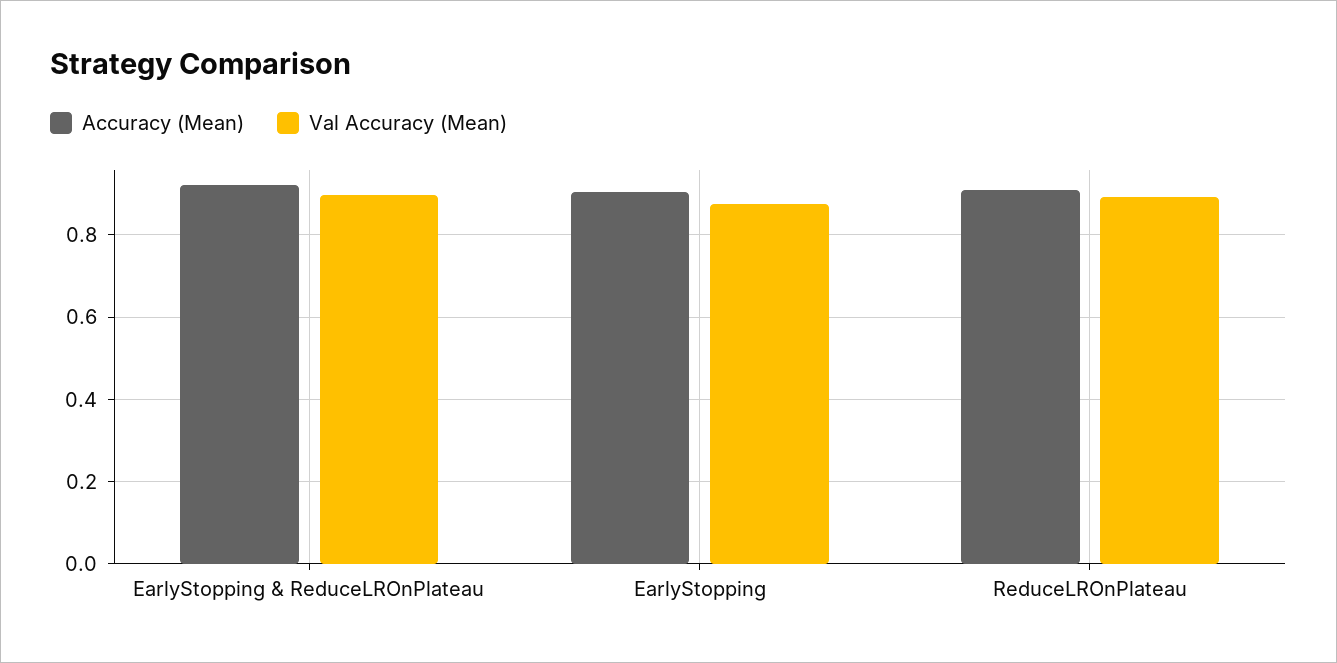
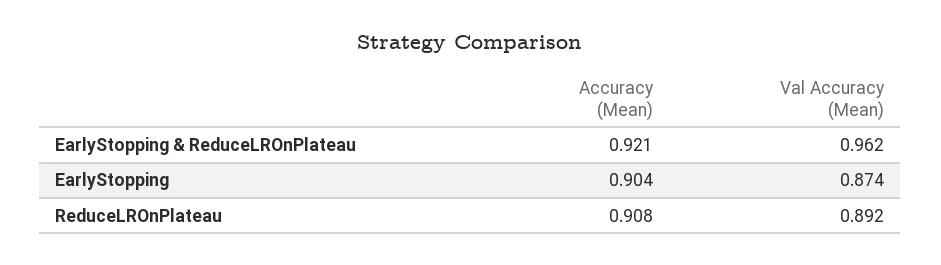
  {
    "Accuracy (Mean)": {
      "EarlyStopping & ReduceLROnPlateau": 0.921,
      "EarlyStopping": 0.904,
      "ReduceLROnPlateau": 0.908
    },
    "Val Accuracy (Mean)": {
-     "EarlyStopping & ReduceLROnPlateau": 0.9,
+     "EarlyStopping & ReduceLROnPlateau": 0.962,
      "EarlyStopping": 0.874,
      "ReduceLROnPlateau": 0.892
    }
  }

